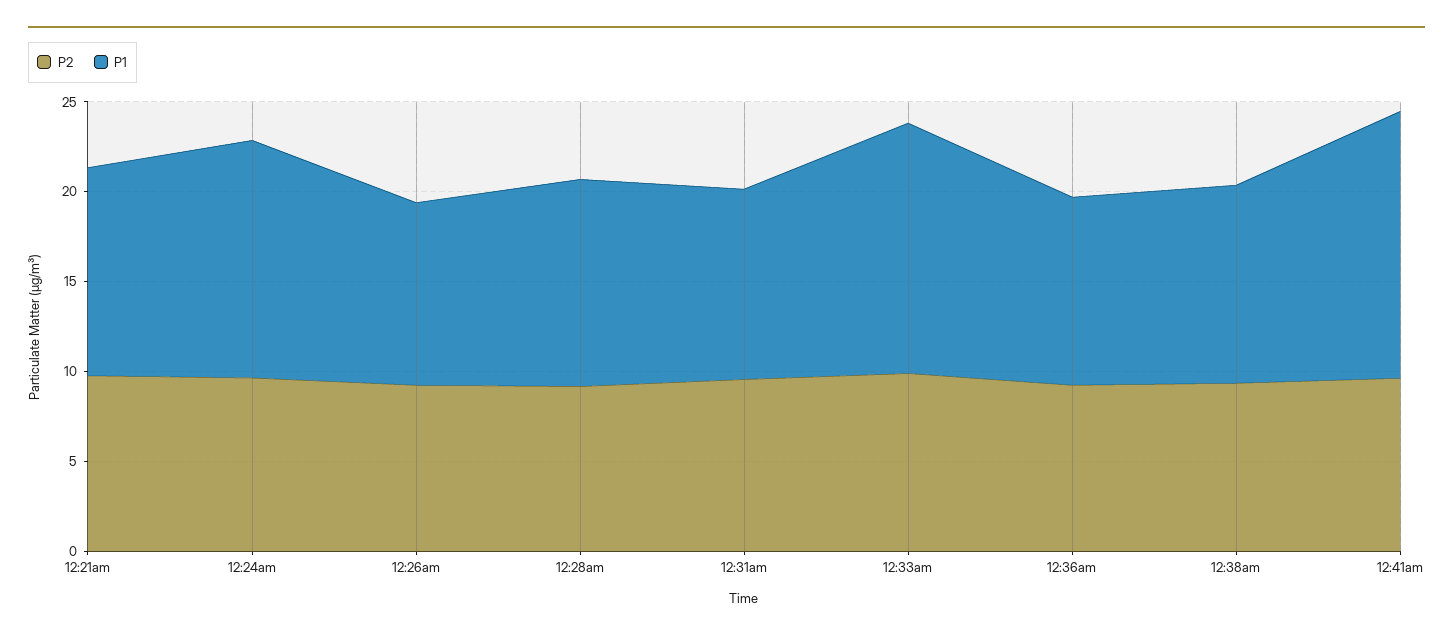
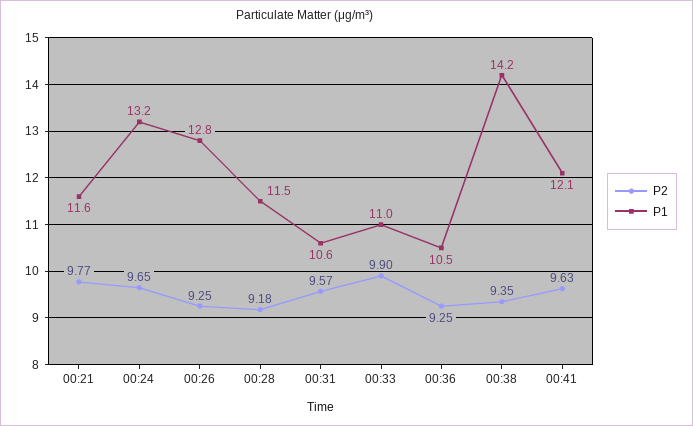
  {
    "P2": {
      "12:21am": 9.77,
      "12:24am": 9.65,
      "12:26am": 9.25,
      "12:28am": 9.18,
      "12:31am": 9.57,
      "12:33am": 9.9,
      "12:36am": 9.25,
      "12:38am": 9.35,
      "12:41am": 9.63
    },
    "P1": {
      "12:21am": 11.6,
      "12:24am": 13.2,
-     "12:26am": 10,
+     "12:26am": 12.8,
      "12:28am": 11.5,
      "12:31am": 10.6,
-     "12:33am": 14,
+     "12:33am": 11,
      "12:36am": 10.5,
-     "12:38am": 11,
+     "12:38am": 14.2,
-     "12:41am": 15
+     "12:41am": 12.1
    }
  }

